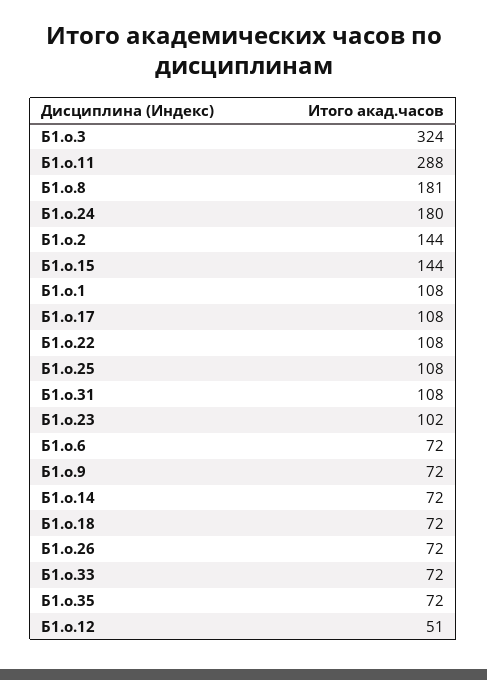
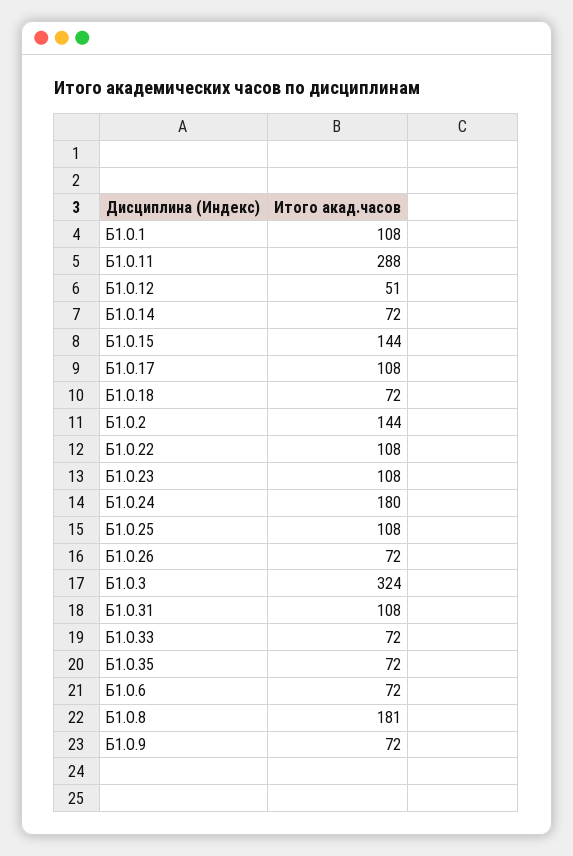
  {
    "Б1.о.3": 324,
    "Б1.о.11": 288,
    "Б1.о.8": 181,
    "Б1.о.24": 180,
    "Б1.о.2": 144,
    "Б1.о.15": 144,
    "Б1.о.1": 108,
    "Б1.о.17": 108,
    "Б1.о.22": 108,
    "Б1.о.25": 108,
    "Б1.о.31": 108,
-   "Б1.о.23": 102,
+   "Б1.о.23": 108,
    "Б1.о.6": 72,
    "Б1.о.9": 72,
    "Б1.о.14": 72,
    "Б1.о.18": 72,
    "Б1.о.26": 72,
    "Б1.о.33": 72,
    "Б1.о.35": 72,
    "Б1.о.12": 51
  }

